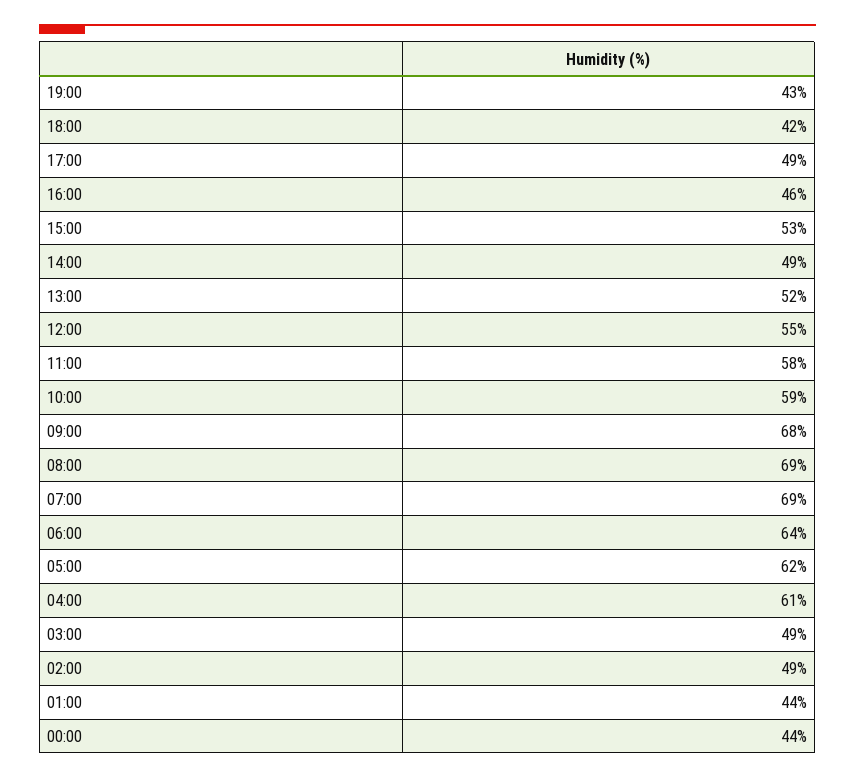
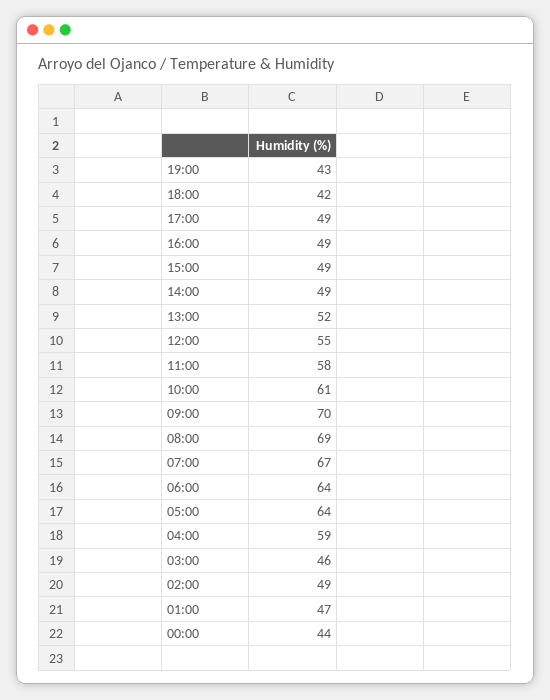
  {
    "19:00": 43,
    "18:00": 42,
    "17:00": 49,
-   "16:00": 46,
+   "16:00": 49,
-   "15:00": 53,
+   "15:00": 49,
    "14:00": 49,
    "13:00": 52,
    "12:00": 55,
    "11:00": 58,
-   "10:00": 59,
+   "10:00": 61,
-   "09:00": 68,
+   "09:00": 70,
    "08:00": 69,
-   "07:00": 69,
+   "07:00": 67,
    "06:00": 64,
-   "05:00": 62,
+   "05:00": 64,
-   "04:00": 61,
+   "04:00": 59,
-   "03:00": 49,
+   "03:00": 46,
    "02:00": 49,
-   "01:00": 44,
+   "01:00": 47,
    "00:00": 44
  }

